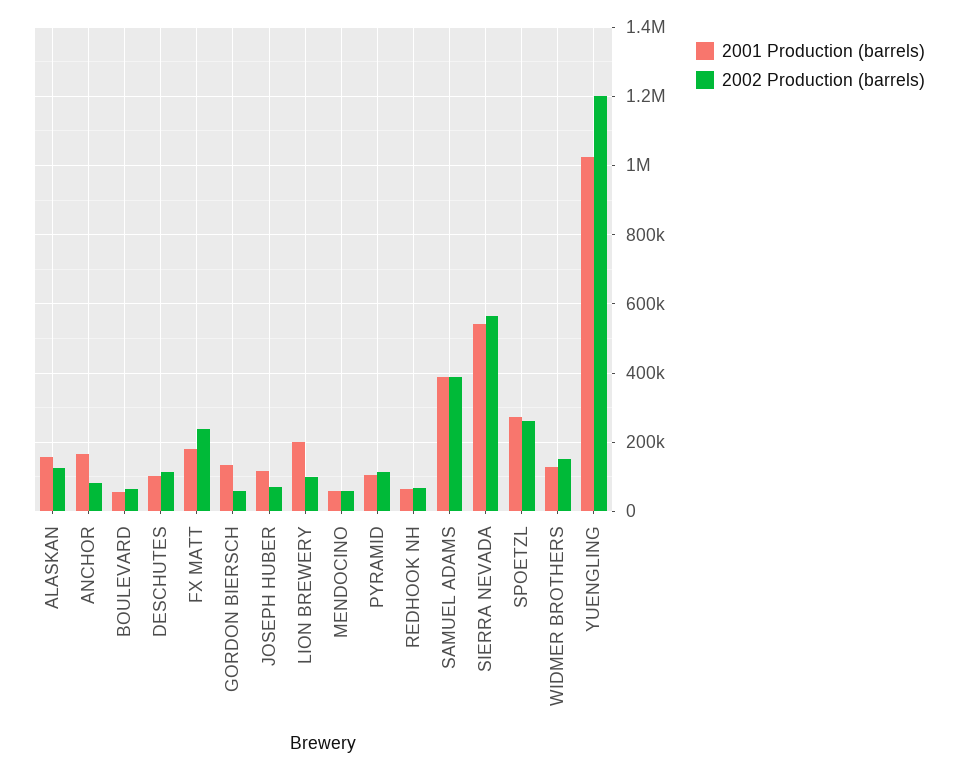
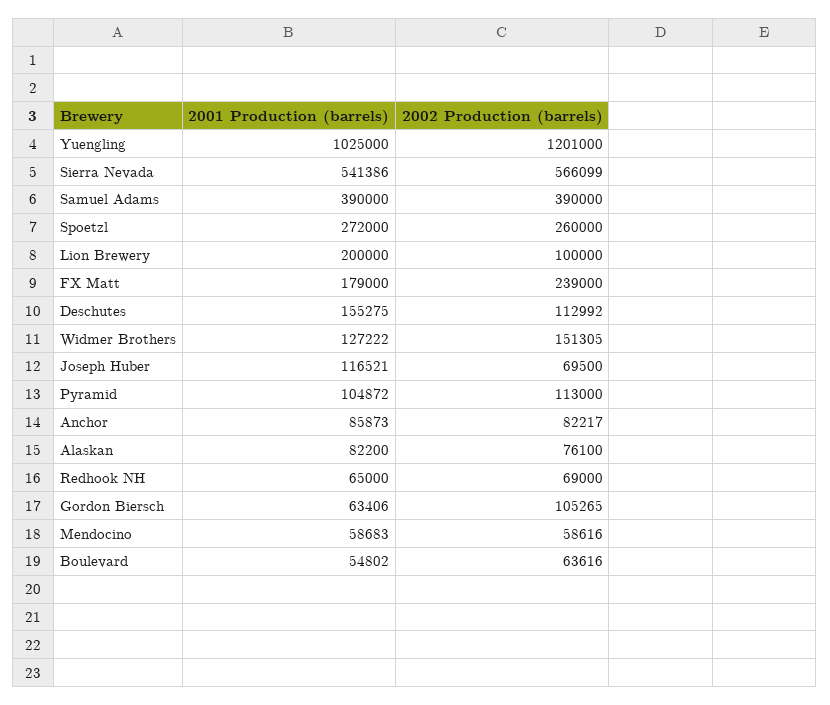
  {
    "2001 Production (barrels)": {
-     "ALASKAN": 160000,
+     "ALASKAN": 82200,
-     "ANCHOR": 160000,
+     "ANCHOR": 85873,
      "BOULEVARD": 54802,
-     "DESCHUTES": 100000,
+     "DESCHUTES": 155275,
      "FX MATT": 179000,
-     "GORDON BIERSCH": 140000,
+     "GORDON BIERSCH": 63406,
      "JOSEPH HUBER": 116521,
      "LION BREWERY": 200000,
      "MENDOCINO": 58683,
      "PYRAMID": 104872,
      "REDHOOK NH": 65000,
      "SAMUEL ADAMS": 390000,
      "SIERRA NEVADA": 541386,
      "SPOETZL": 272000,
      "WIDMER BROTHERS": 127222,
      "YUENGLING": 1025000
    },
    "2002 Production (barrels)": {
-     "ALASKAN": 120000,
+     "ALASKAN": 76100,
      "ANCHOR": 82217,
      "BOULEVARD": 63616,
      "DESCHUTES": 112992,
      "FX MATT": 239000,
-     "GORDON BIERSCH": 60000,
+     "GORDON BIERSCH": 105265,
      "JOSEPH HUBER": 69500,
      "LION BREWERY": 100000,
      "MENDOCINO": 58616,
      "PYRAMID": 113000,
      "REDHOOK NH": 69000,
      "SAMUEL ADAMS": 390000,
      "SIERRA NEVADA": 566099,
      "SPOETZL": 260000,
      "WIDMER BROTHERS": 151305,
      "YUENGLING": 1201000
    }
  }

